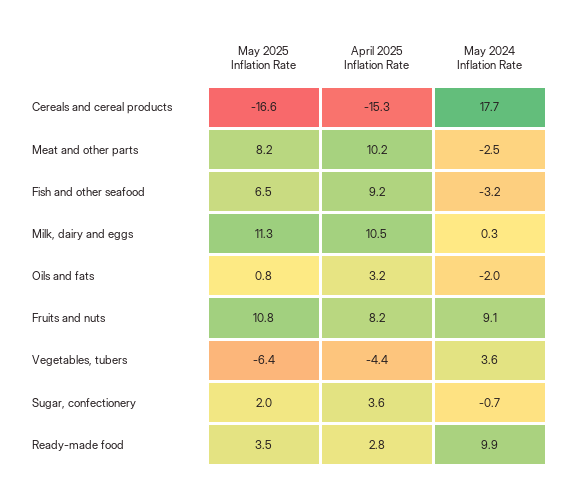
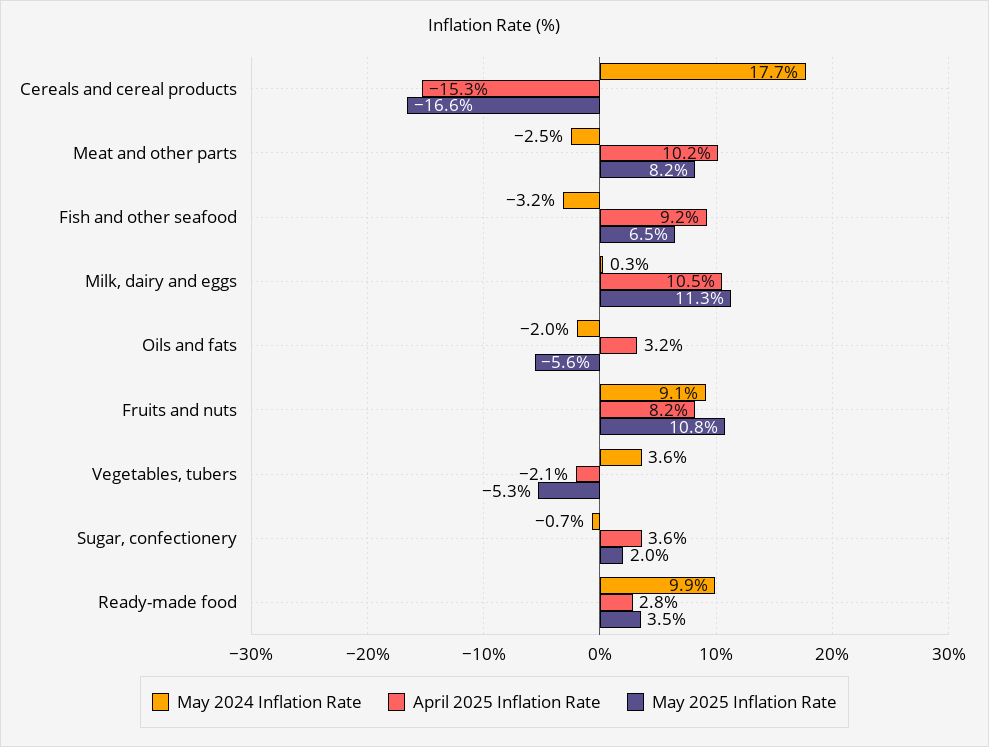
  {
    "May 2025 Inflation Rate": {
      "Cereals and cereal products": -16.6,
      "Meat and other parts": 8.2,
      "Fish and other seafood": 6.5,
      "Milk, dairy and eggs": 11.3,
-     "Oils and fats": 0.8,
+     "Oils and fats": -5.6,
      "Fruits and nuts": 10.8,
-     "Vegetables, tubers": -6.4,
+     "Vegetables, tubers": -5.3,
      "Sugar, confectionery": 2,
      "Ready-made food": 3.5
    },
    "April 2025 Inflation Rate": {
      "Cereals and cereal products": -15.3,
      "Meat and other parts": 10.2,
      "Fish and other seafood": 9.2,
      "Milk, dairy and eggs": 10.5,
      "Oils and fats": 3.2,
      "Fruits and nuts": 8.2,
-     "Vegetables, tubers": -4.4,
+     "Vegetables, tubers": -2.1,
      "Sugar, confectionery": 3.6,
      "Ready-made food": 2.8
    },
    "May 2024 Inflation Rate": {
      "Cereals and cereal products": 17.7,
      "Meat and other parts": -2.5,
      "Fish and other seafood": -3.2,
      "Milk, dairy and eggs": 0.3,
      "Oils and fats": -2,
      "Fruits and nuts": 9.1,
      "Vegetables, tubers": 3.6,
      "Sugar, confectionery": -0.7,
      "Ready-made food": 9.9
    }
  }

